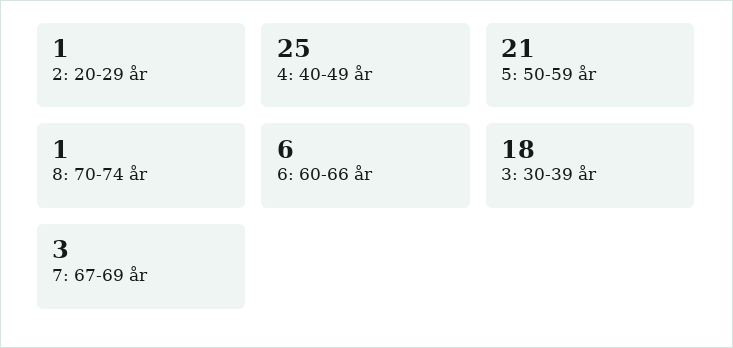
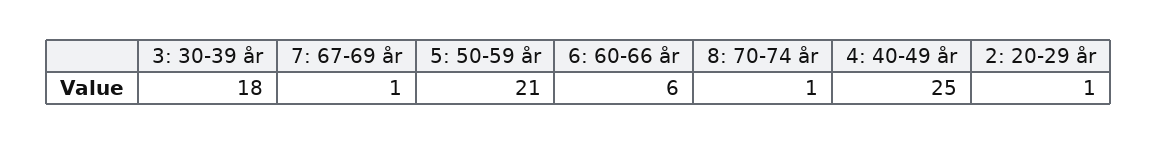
  {
    "2: 20-29 år": 1,
    "4: 40-49 år": 25,
    "5: 50-59 år": 21,
    "8: 70-74 år": 1,
    "6: 60-66 år": 6,
    "3: 30-39 år": 18,
-   "7: 67-69 år": 3
+   "7: 67-69 år": 1
  }

